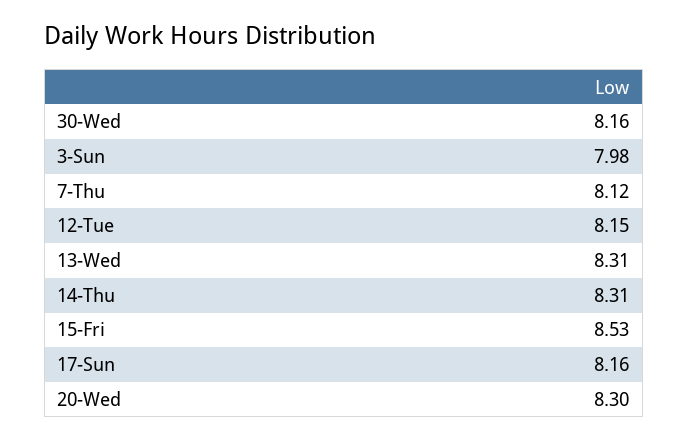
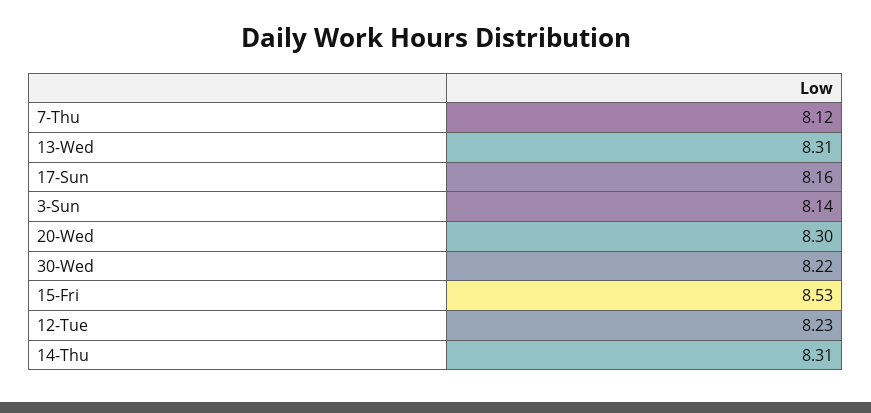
  {
-   "30-Wed": 8.16,
+   "30-Wed": 8.22,
-   "3-Sun": 7.98,
+   "3-Sun": 8.14,
    "7-Thu": 8.12,
-   "12-Tue": 8.15,
+   "12-Tue": 8.23,
    "13-Wed": 8.31,
    "14-Thu": 8.31,
    "15-Fri": 8.53,
    "17-Sun": 8.16,
    "20-Wed": 8.3
  }

